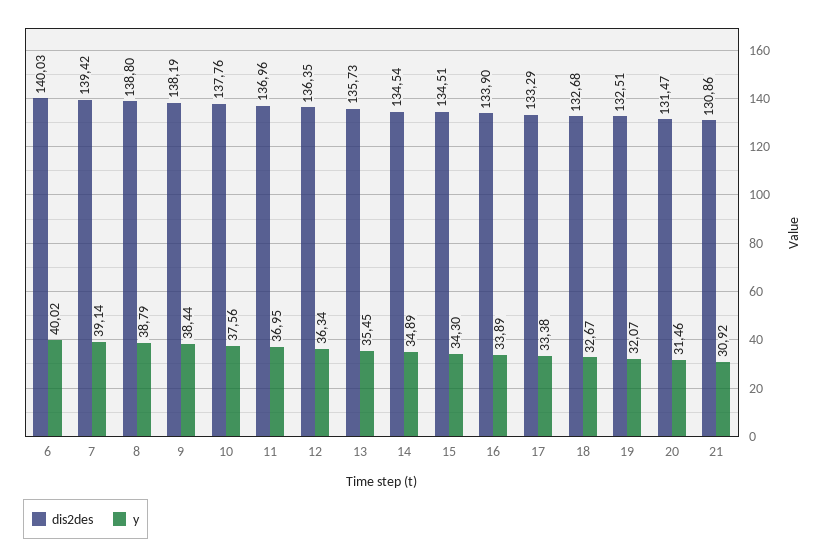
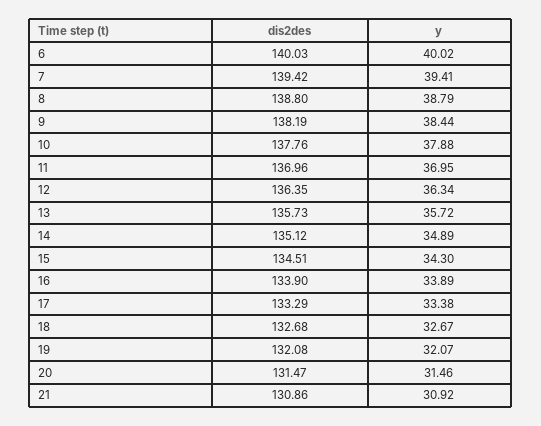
  {
    "dis2des": {
      "6": 140.03,
      "7": 139.42,
      "8": 138.8,
      "9": 138.19,
      "10": 137.76,
      "11": 136.96,
      "12": 136.35,
      "13": 135.73,
-     "14": 134.54,
+     "14": 135.12,
      "15": 134.51,
      "16": 133.9,
      "17": 133.29,
      "18": 132.68,
-     "19": 132.51,
+     "19": 132.08,
      "20": 131.47,
      "21": 130.86
    },
    "y": {
      "6": 40.02,
-     "7": 39.14,
+     "7": 39.41,
      "8": 38.79,
      "9": 38.44,
-     "10": 37.56,
+     "10": 37.88,
      "11": 36.95,
      "12": 36.34,
-     "13": 35.45,
+     "13": 35.72,
      "14": 34.89,
      "15": 34.3,
      "16": 33.89,
      "17": 33.38,
      "18": 32.67,
      "19": 32.07,
      "20": 31.46,
      "21": 30.92
    }
  }

